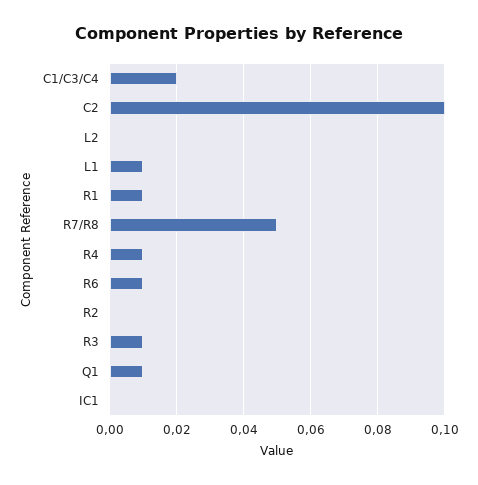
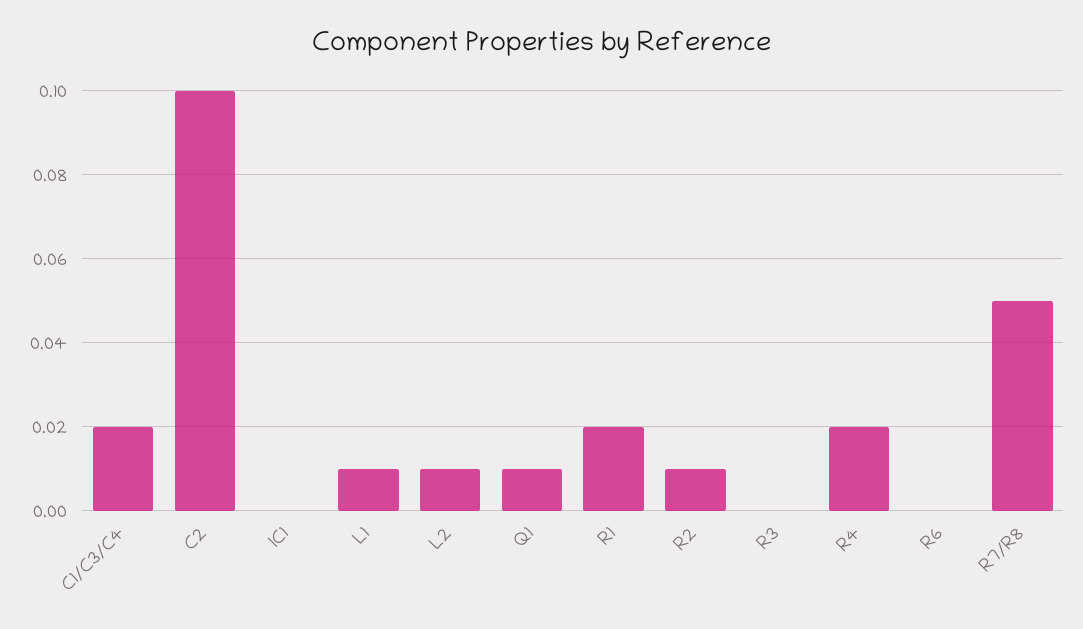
  {
    "C1/C3/C4": 0.02,
    "C2": 0.1,
-   "L2": 0,
+   "L2": 0.01,
    "L1": 0.01,
-   "R1": 0.01,
+   "R1": 0.02,
    "R7/R8": 0.05,
-   "R4": 0.01,
+   "R4": 0.02,
-   "R6": 0.01,
+   "R6": 0,
-   "R2": 0,
+   "R2": 0.01,
-   "R3": 0.01,
+   "R3": 0,
    "Q1": 0.01,
    "IC1": 0
  }

